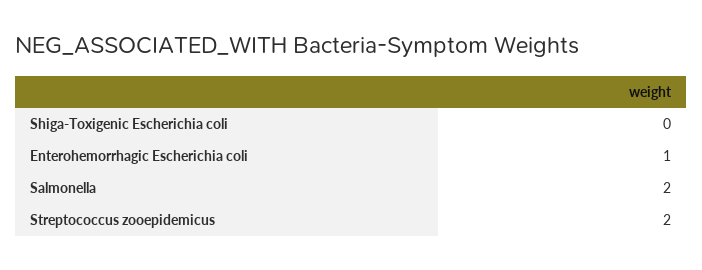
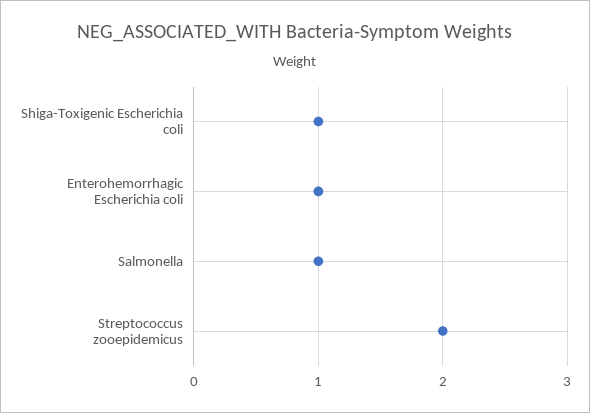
  {
-   "Shiga-Toxigenic Escherichia coli": 0,
+   "Shiga-Toxigenic Escherichia coli": 1,
    "Enterohemorrhagic Escherichia coli": 1,
-   "Salmonella": 2,
+   "Salmonella": 1,
    "Streptococcus zooepidemicus": 2
  }

